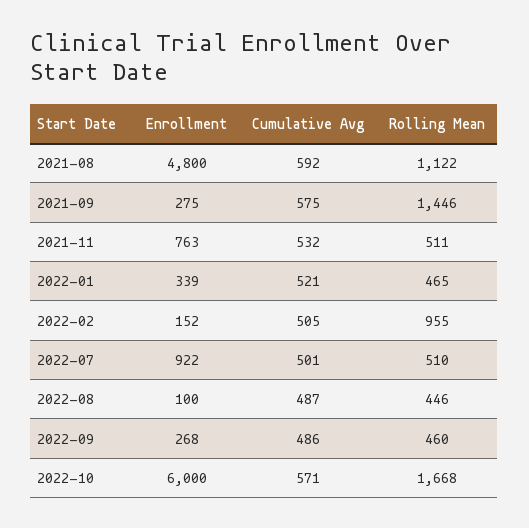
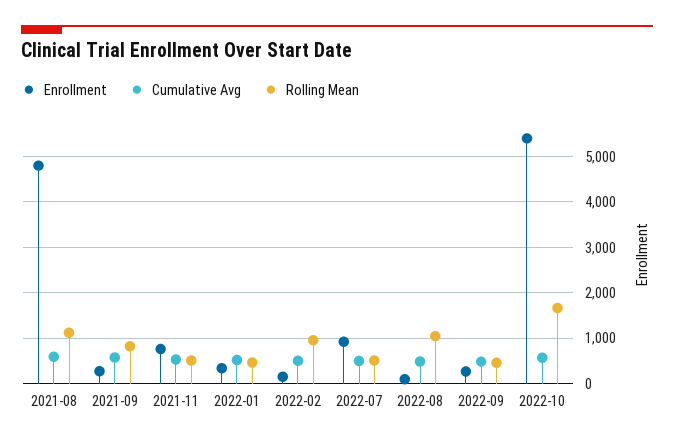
  {
    "Enrollment": {
      "2021-08": 4800,
      "2021-09": 275,
      "2021-11": 763,
      "2022-01": 339,
      "2022-02": 152,
      "2022-07": 922,
      "2022-08": 100,
      "2022-09": 268,
-     "2022-10": 6000
+     "2022-10": 5400
    },
    "Cumulative Avg": {
      "2021-08": 592,
      "2021-09": 575,
      "2021-11": 532,
      "2022-01": 521,
      "2022-02": 505,
      "2022-07": 501,
      "2022-08": 487,
      "2022-09": 486,
      "2022-10": 571
    },
    "Rolling Mean": {
      "2021-08": 1122,
-     "2021-09": 1446,
+     "2021-09": 800,
      "2021-11": 511,
      "2022-01": 465,
      "2022-02": 955,
      "2022-07": 510,
-     "2022-08": 446,
+     "2022-08": 1000,
      "2022-09": 460,
      "2022-10": 1668
    }
  }

